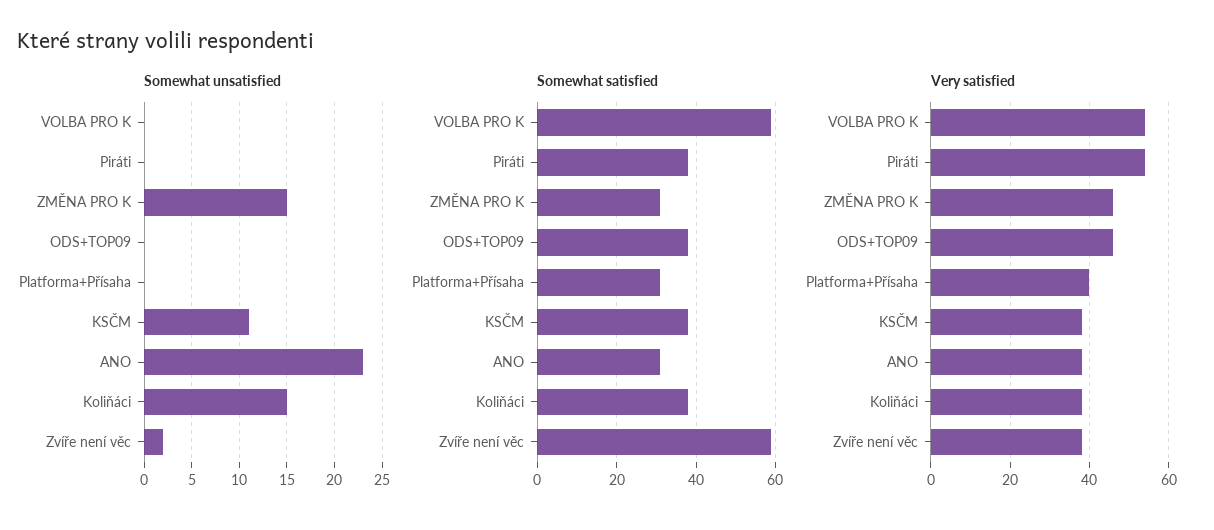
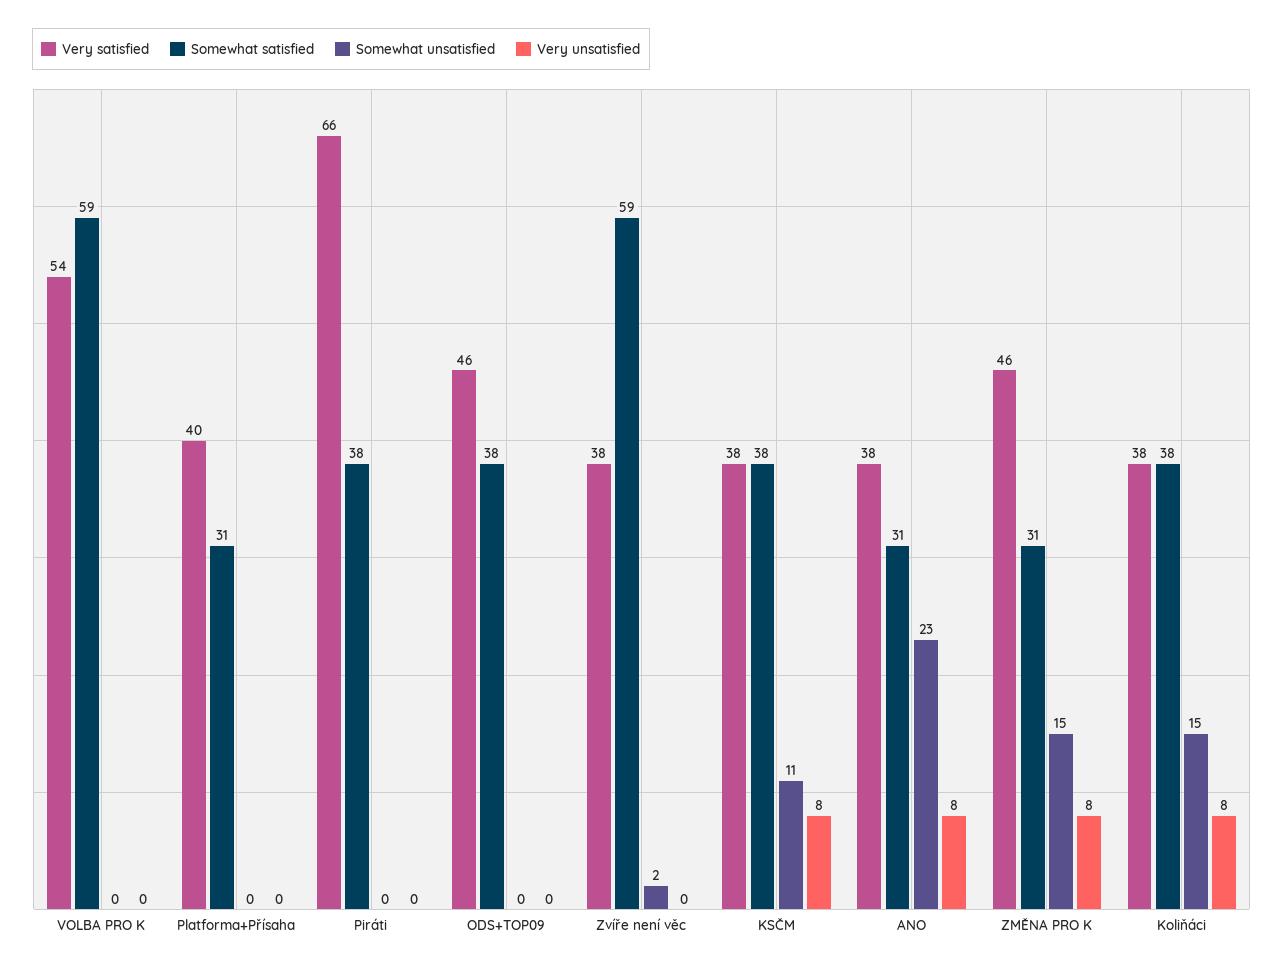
  {
    "Somewhat unsatisfied": {
      "VOLBA PRO K": 0,
      "Piráti": 0,
      "ZMĚNA PRO K": 15,
      "ODS+TOP09": 0,
      "Platforma+Přísaha": 0,
      "KSČM": 11,
      "ANO": 23,
      "Koliňáci": 15,
      "Zvíře není věc": 2
    },
    "Somewhat satisfied": {
      "VOLBA PRO K": 59,
      "Piráti": 38,
      "ZMĚNA PRO K": 31,
      "ODS+TOP09": 38,
      "Platforma+Přísaha": 31,
      "KSČM": 38,
      "ANO": 31,
      "Koliňáci": 38,
      "Zvíře není věc": 59
    },
    "Very satisfied": {
      "VOLBA PRO K": 54,
-     "Piráti": 55,
+     "Piráti": 66,
      "ZMĚNA PRO K": 46,
      "ODS+TOP09": 46,
      "Platforma+Přísaha": 40,
      "KSČM": 38,
      "ANO": 38,
      "Koliňáci": 38,
      "Zvíře není věc": 38
-   }
+   },
+   "Very unsatisfied": {
+     "VOLBA PRO K": 0,
+     "Platforma+Přísaha": 0,
+     "Piráti": 0,
+     "ODS+TOP09": 0,
+     "Zvíře není věc": 0,
+     "KSČM": 8,
+     "ANO": 8,
+     "ZMĚNA PRO K": 8,
+     "Koliňáci": 8
+   }
  }

